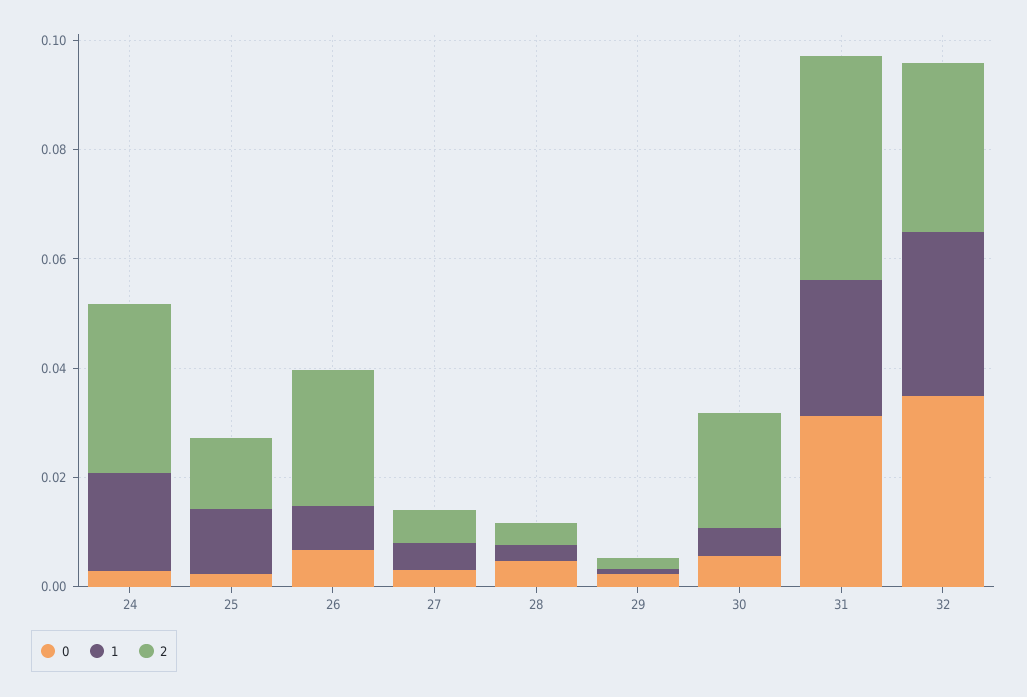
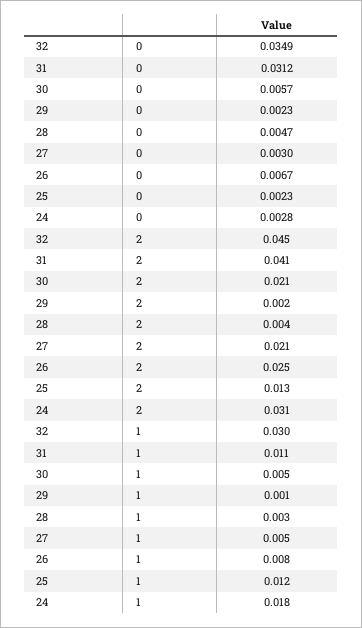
  {
    "0": {
      "24": 0.0028,
      "25": 0.0023,
      "26": 0.0067,
      "27": 0.003,
      "28": 0.0047,
      "29": 0.0023,
      "30": 0.0057,
      "31": 0.0312,
      "32": 0.0349
    },
    "1": {
      "24": 0.018,
      "25": 0.012,
      "26": 0.008,
      "27": 0.005,
      "28": 0.003,
      "29": 0.001,
      "30": 0.005,
-     "31": 0.025,
+     "31": 0.011,
      "32": 0.03
    },
    "2": {
      "24": 0.031,
      "25": 0.013,
      "26": 0.025,
-     "27": 0.005,
+     "27": 0.021,
      "28": 0.004,
      "29": 0.002,
      "30": 0.021,
      "31": 0.041,
-     "32": 0.03
+     "32": 0.045
    }
  }

